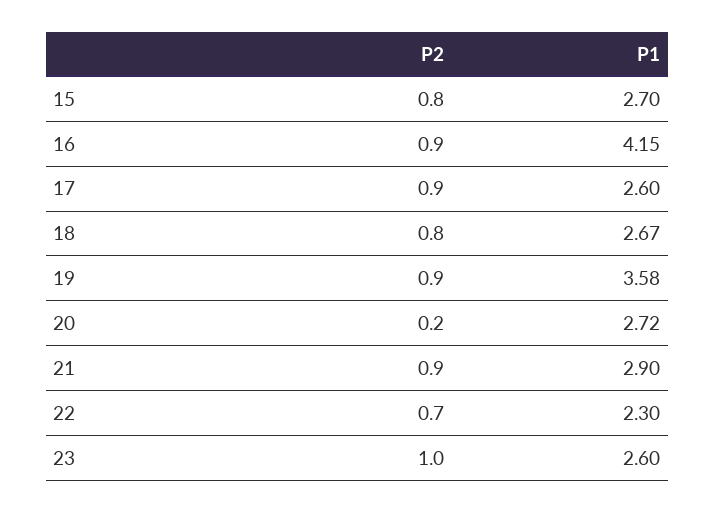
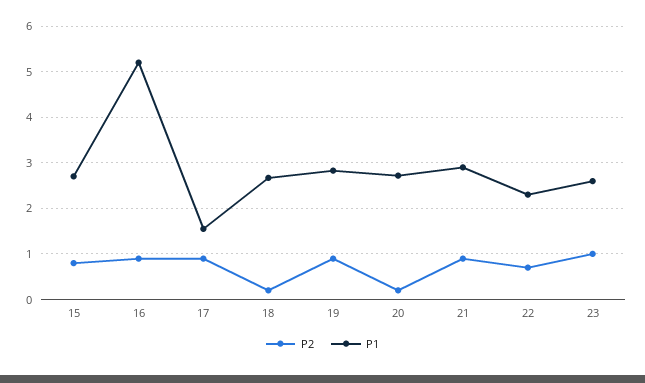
  {
    "P2": {
      "15": 0.8,
      "16": 0.9,
      "17": 0.9,
-     "18": 0.8,
+     "18": 0.2,
      "19": 0.9,
      "20": 0.2,
      "21": 0.9,
      "22": 0.7,
      "23": 1
    },
    "P1": {
      "15": 2.7,
-     "16": 4.15,
+     "16": 5.2,
-     "17": 2.6,
+     "17": 1.6,
      "18": 2.67,
-     "19": 3.58,
+     "19": 2.8,
      "20": 2.72,
      "21": 2.9,
      "22": 2.3,
      "23": 2.6
    }
  }

